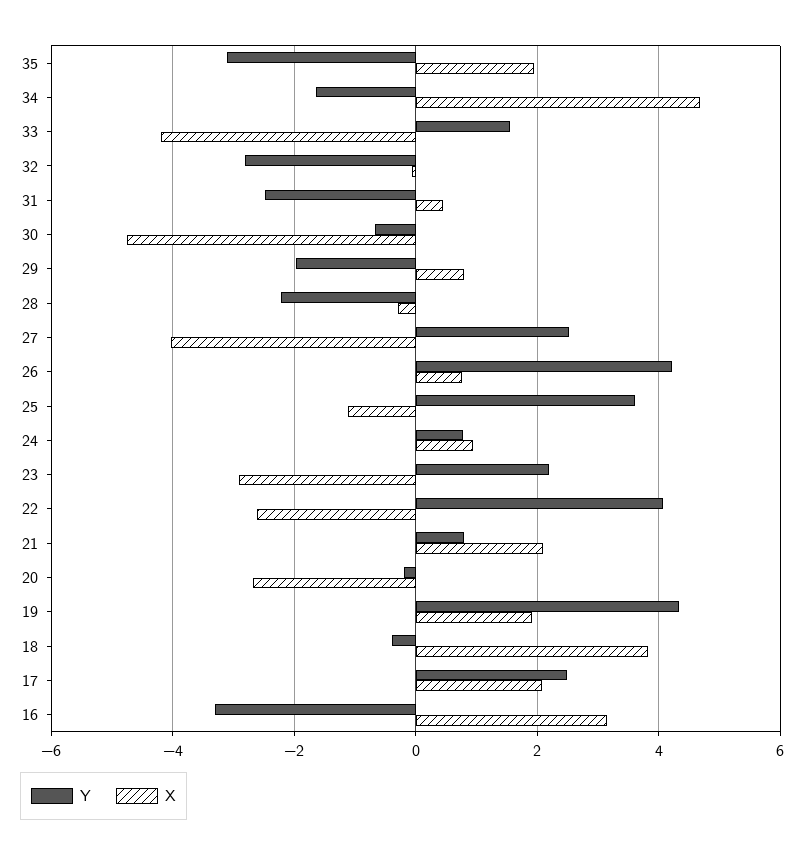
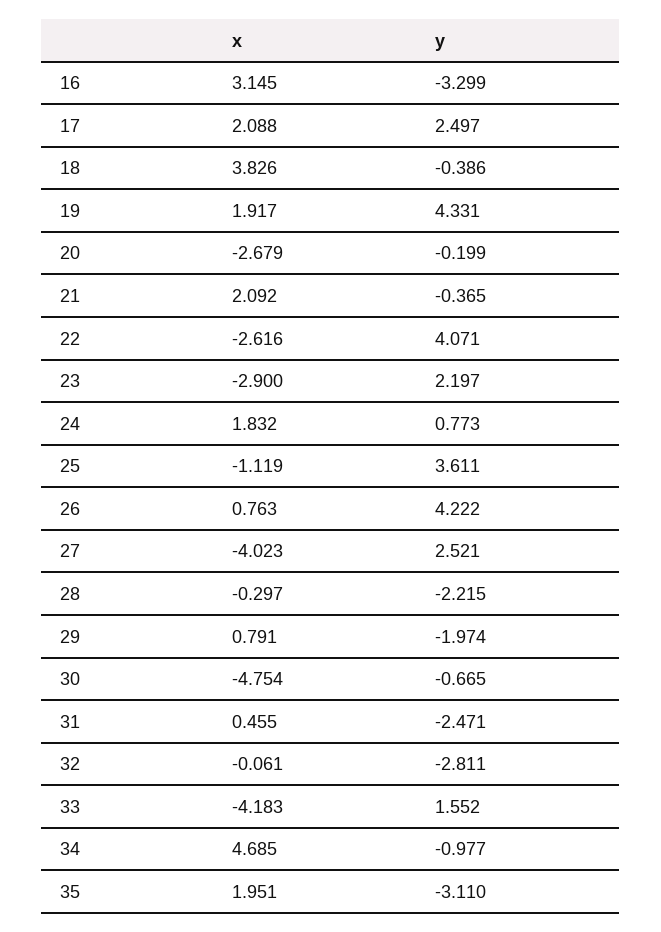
  {
    "Y": {
      "35": -3.11,
-     "34": -1.6,
+     "34": -0.977,
      "33": 1.552,
      "32": -2.811,
      "31": -2.471,
      "30": -0.665,
      "29": -1.974,
      "28": -2.215,
      "27": 2.521,
      "26": 4.222,
      "25": 3.611,
      "24": 0.773,
      "23": 2.197,
      "22": 4.071,
-     "21": 0.8,
+     "21": -0.365,
      "20": -0.199,
      "19": 4.331,
      "18": -0.386,
      "17": 2.497,
      "16": -3.299
    },
    "X": {
      "35": 1.951,
      "34": 4.685,
      "33": -4.183,
      "32": -0.061,
      "31": 0.455,
      "30": -4.754,
      "29": 0.791,
      "28": -0.297,
      "27": -4.023,
      "26": 0.763,
      "25": -1.119,
-     "24": 1,
+     "24": 1.832,
      "23": -2.9,
      "22": -2.616,
      "21": 2.092,
      "20": -2.679,
      "19": 1.917,
      "18": 3.826,
      "17": 2.088,
      "16": 3.145
    }
  }

